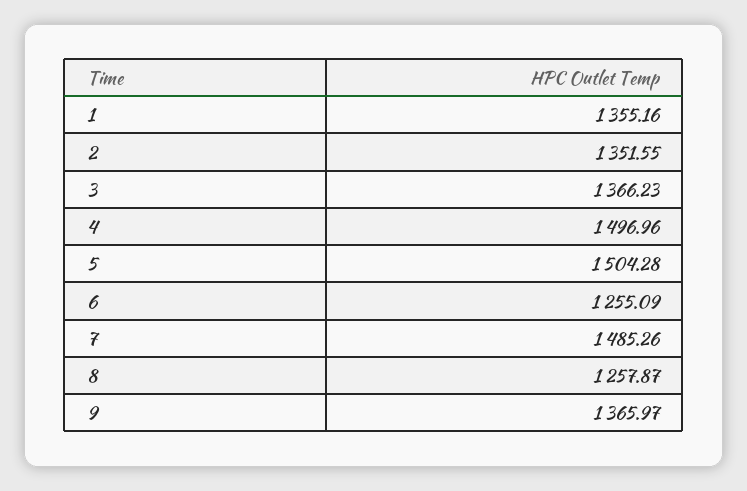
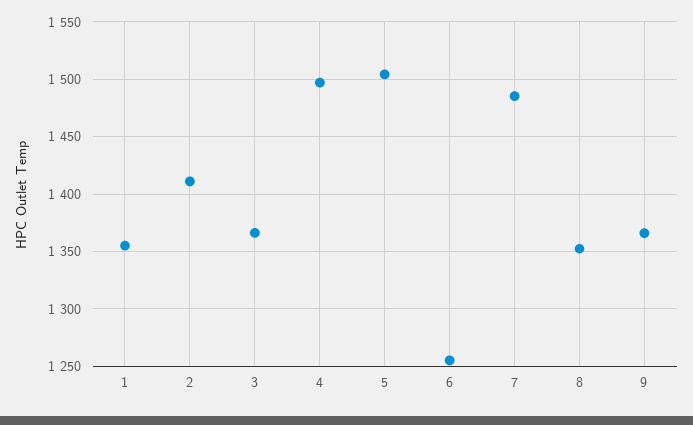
  {
    "1": 1355.16,
-   "2": 1351.55,
+   "2": 1410,
    "3": 1366.23,
    "4": 1496.96,
    "5": 1504.28,
    "6": 1255.09,
    "7": 1485.26,
-   "8": 1257.87,
+   "8": 1350,
    "9": 1365.97
  }

